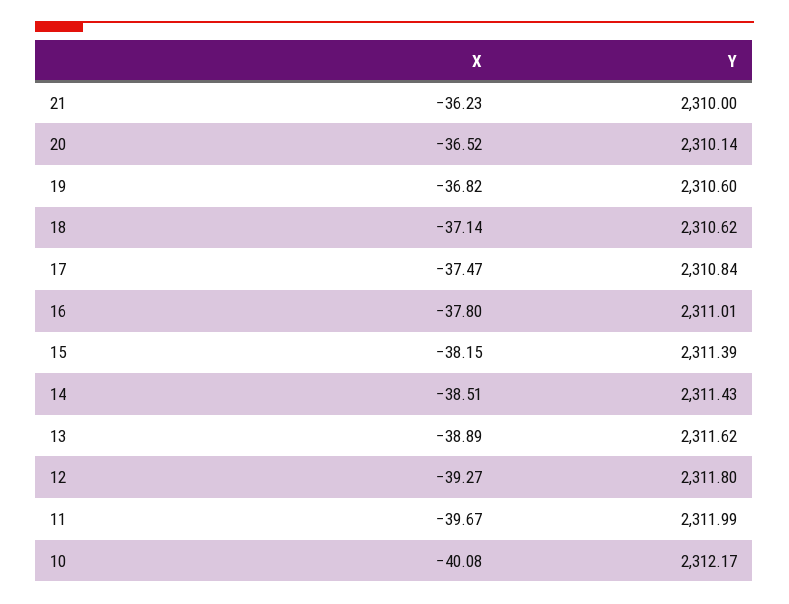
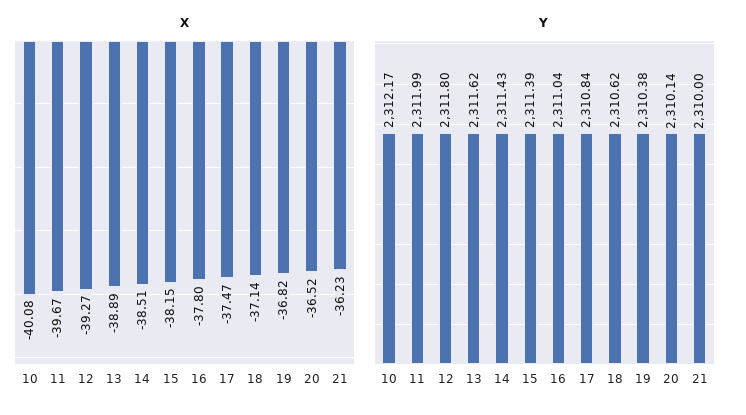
  {
    "X": {
      "21": -36.23,
      "20": -36.52,
      "19": -36.82,
      "18": -37.14,
      "17": -37.47,
      "16": -37.8,
      "15": -38.15,
      "14": -38.51,
      "13": -38.89,
      "12": -39.27,
      "11": -39.67,
      "10": -40.08
    },
    "Y": {
      "21": 2310,
      "20": 2310.14,
-     "19": 2310.6,
+     "19": 2310.38,
      "18": 2310.62,
      "17": 2310.84,
-     "16": 2311.01,
+     "16": 2311.04,
      "15": 2311.39,
      "14": 2311.43,
      "13": 2311.62,
      "12": 2311.8,
      "11": 2311.99,
      "10": 2312.17
    }
  }

